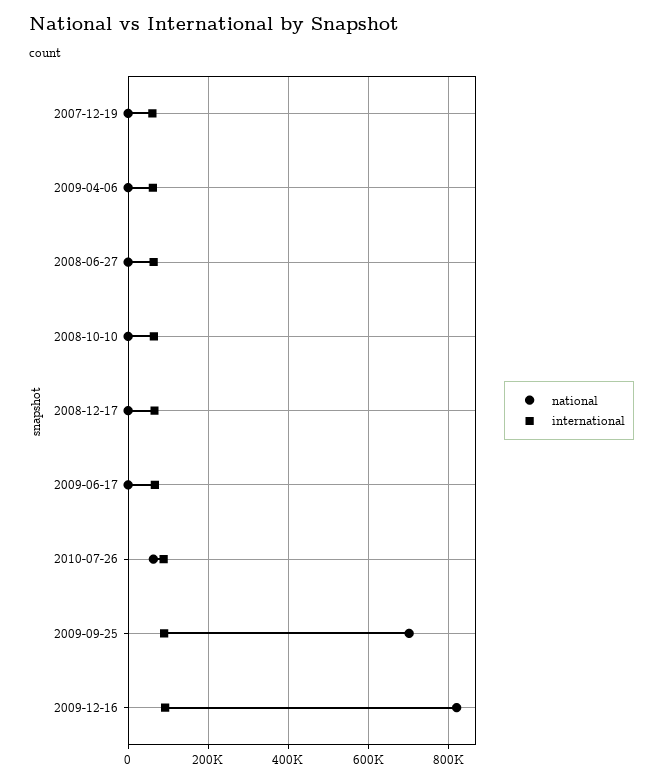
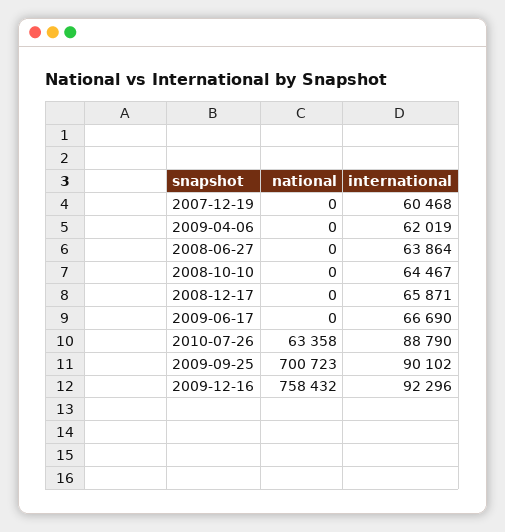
  {
    "national": {
      "2007-12-19": 0,
      "2009-04-06": 0,
      "2008-06-27": 0,
      "2008-10-10": 0,
      "2008-12-17": 0,
      "2009-06-17": 0,
      "2010-07-26": 63358,
      "2009-09-25": 700723,
-     "2009-12-16": 820000
+     "2009-12-16": 758432
    },
    "international": {
      "2007-12-19": 60468,
      "2009-04-06": 62019,
      "2008-06-27": 63864,
      "2008-10-10": 64467,
      "2008-12-17": 65871,
      "2009-06-17": 66690,
      "2010-07-26": 88790,
      "2009-09-25": 90102,
      "2009-12-16": 92296
    }
  }

